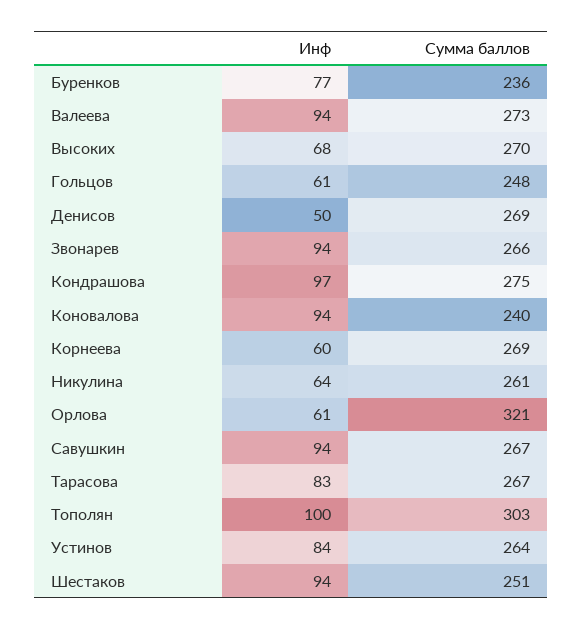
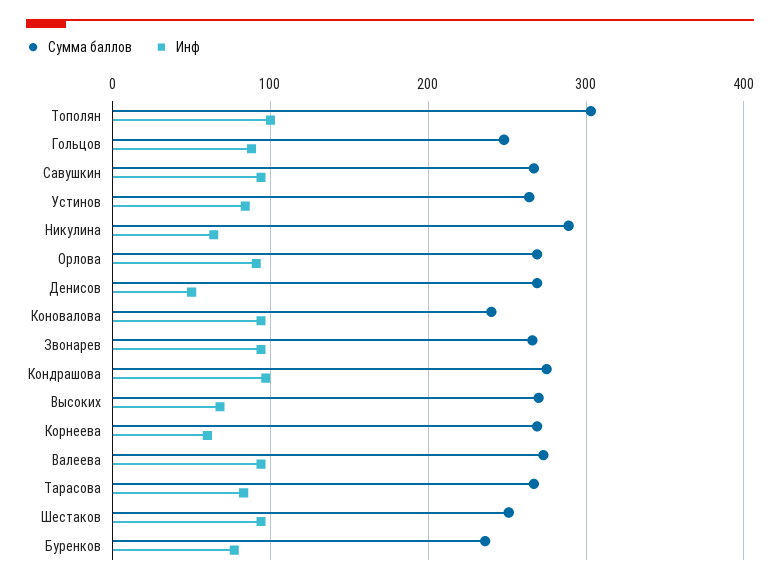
  {
    "Инф": {
      "Буренков": 77,
      "Валеева": 94,
      "Высоких": 68,
-     "Гольцов": 61,
+     "Гольцов": 90,
      "Денисов": 50,
      "Звонарев": 94,
      "Кондрашова": 97,
      "Коновалова": 94,
      "Корнеева": 60,
      "Никулина": 64,
-     "Орлова": 61,
+     "Орлова": 90,
      "Савушкин": 94,
      "Тарасова": 83,
      "Тополян": 100,
      "Устинов": 84,
      "Шестаков": 94
    },
    "Сумма баллов": {
      "Буренков": 236,
      "Валеева": 273,
      "Высоких": 270,
      "Гольцов": 248,
      "Денисов": 269,
      "Звонарев": 266,
      "Кондрашова": 275,
      "Коновалова": 240,
      "Корнеева": 269,
-     "Никулина": 261,
+     "Никулина": 290,
-     "Орлова": 321,
+     "Орлова": 270,
      "Савушкин": 267,
      "Тарасова": 267,
      "Тополян": 303,
      "Устинов": 264,
      "Шестаков": 251
    }
  }

